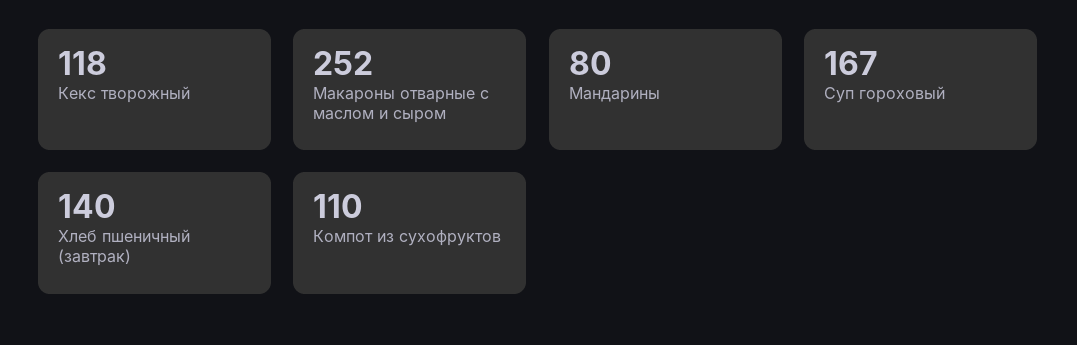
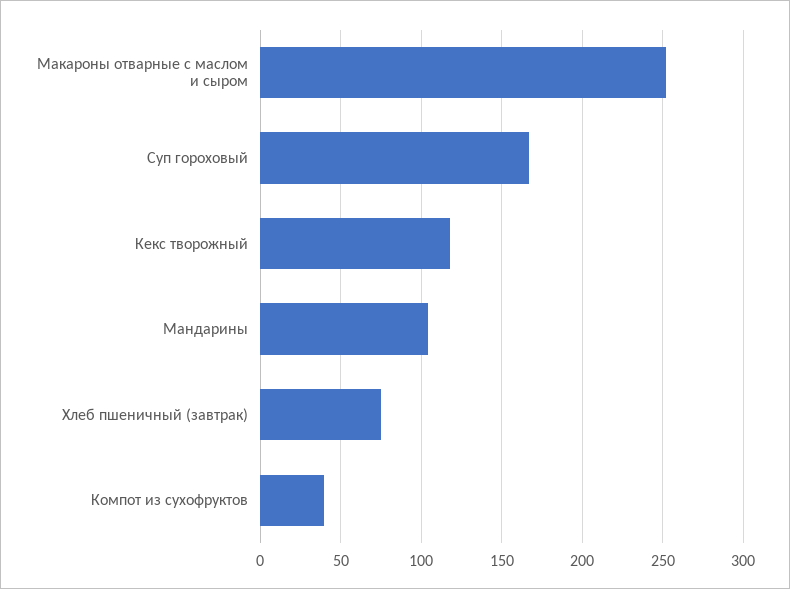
  {
    "Кекс творожный": 118,
    "Макароны отварные с маслом и сыром": 252,
-   "Мандарины": 80,
+   "Мандарины": 105,
    "Суп гороховый": 167,
-   "Хлеб пшеничный (завтрак)": 140,
+   "Хлеб пшеничный (завтрак)": 75,
-   "Компот из сухофруктов": 110
+   "Компот из сухофруктов": 40
  }

